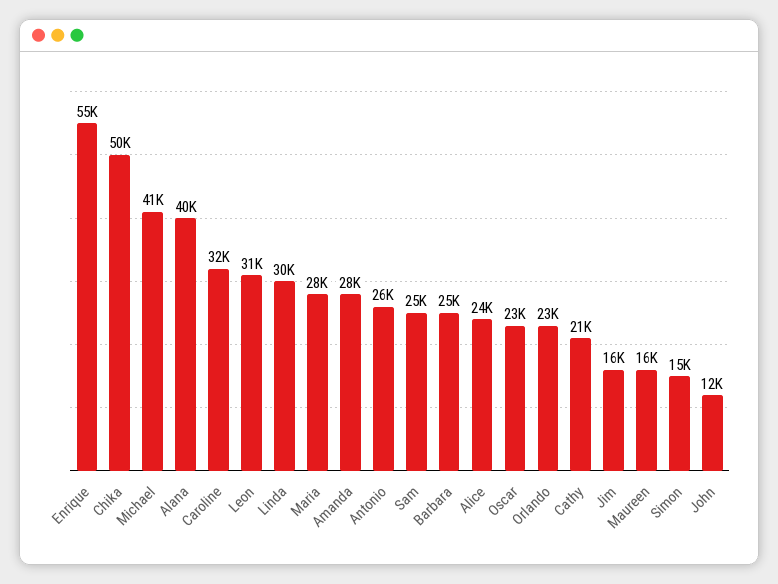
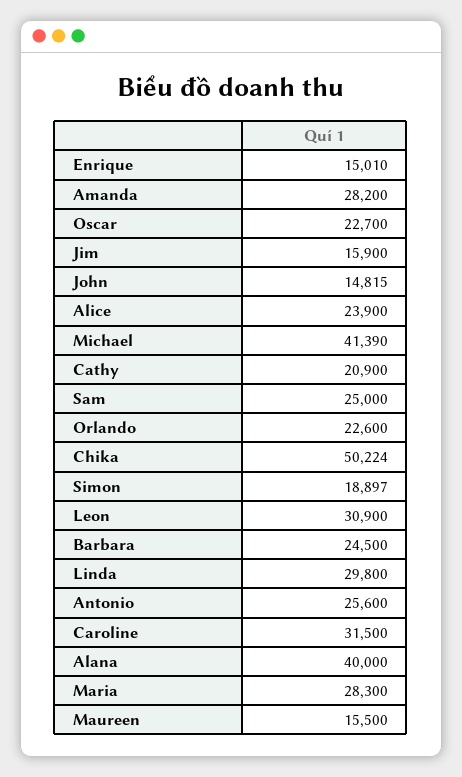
  {
-   "Enrique": 55000,
+   "Enrique": 15010,
    "Chika": 50224,
    "Michael": 41390,
    "Alana": 40000,
    "Caroline": 31500,
    "Leon": 30900,
    "Linda": 29800,
    "Maria": 28300,
    "Amanda": 28200,
    "Antonio": 25600,
    "Sam": 25000,
    "Barbara": 24500,
    "Alice": 23900,
    "Oscar": 22700,
    "Orlando": 22600,
    "Cathy": 20900,
    "Jim": 15900,
    "Maureen": 15500,
-   "Simon": 15000,
+   "Simon": 18897,
-   "John": 12000
+   "John": 14815
  }

